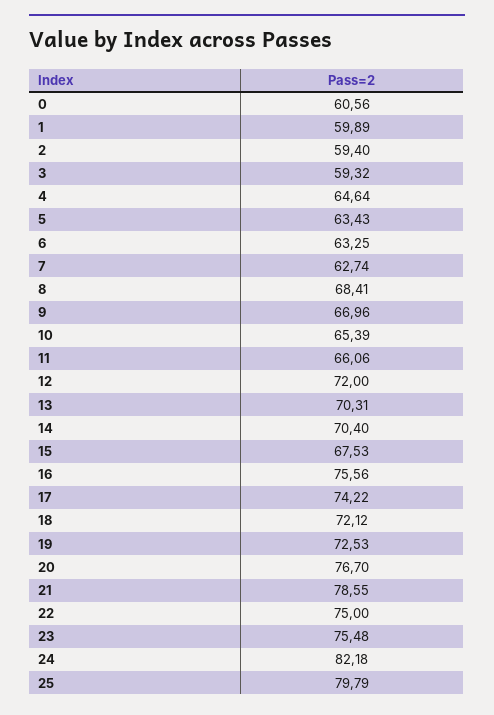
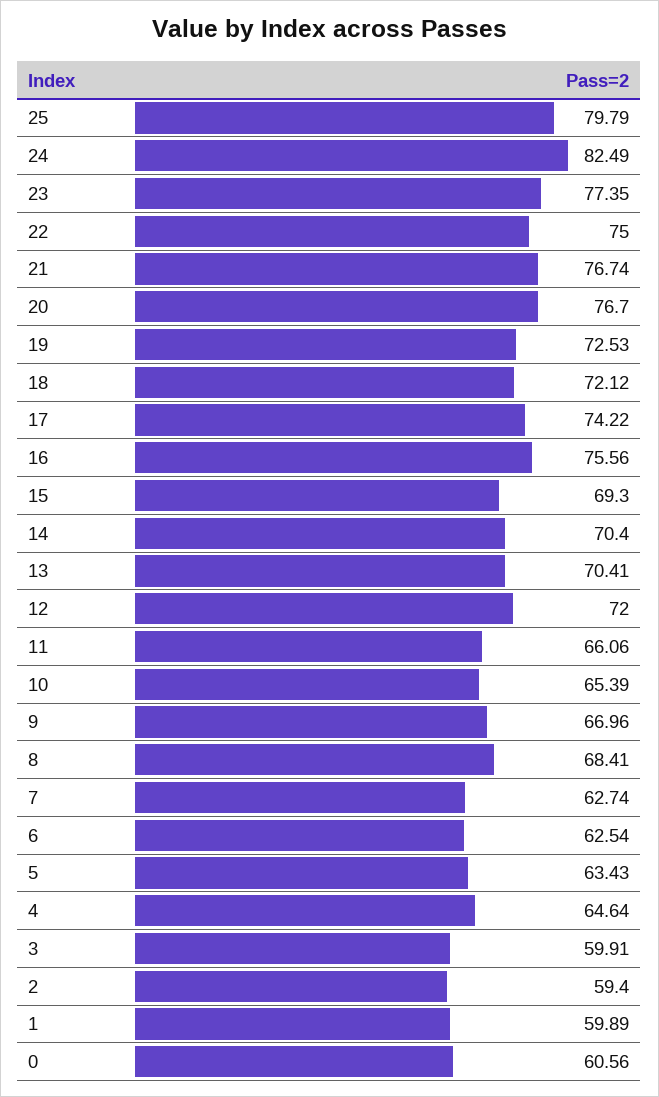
  {
    "0": 60.56,
    "1": 59.89,
    "2": 59.4,
-   "3": 59.32,
+   "3": 59.91,
    "4": 64.64,
    "5": 63.43,
-   "6": 63.25,
+   "6": 62.54,
    "7": 62.74,
    "8": 68.41,
    "9": 66.96,
    "10": 65.39,
    "11": 66.06,
    "12": 72,
-   "13": 70.31,
+   "13": 70.41,
    "14": 70.4,
-   "15": 67.53,
+   "15": 69.3,
    "16": 75.56,
    "17": 74.22,
    "18": 72.12,
    "19": 72.53,
    "20": 76.7,
-   "21": 78.55,
+   "21": 76.74,
    "22": 75,
-   "23": 75.48,
+   "23": 77.35,
-   "24": 82.18,
+   "24": 82.49,
    "25": 79.79
  }

